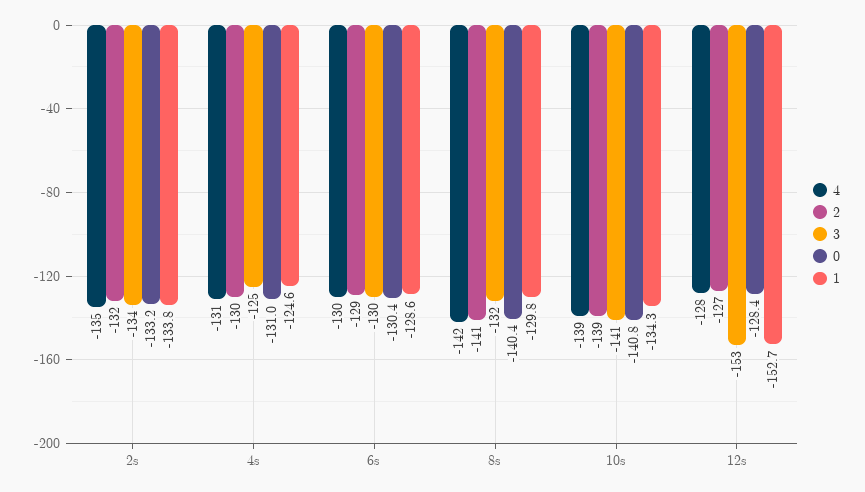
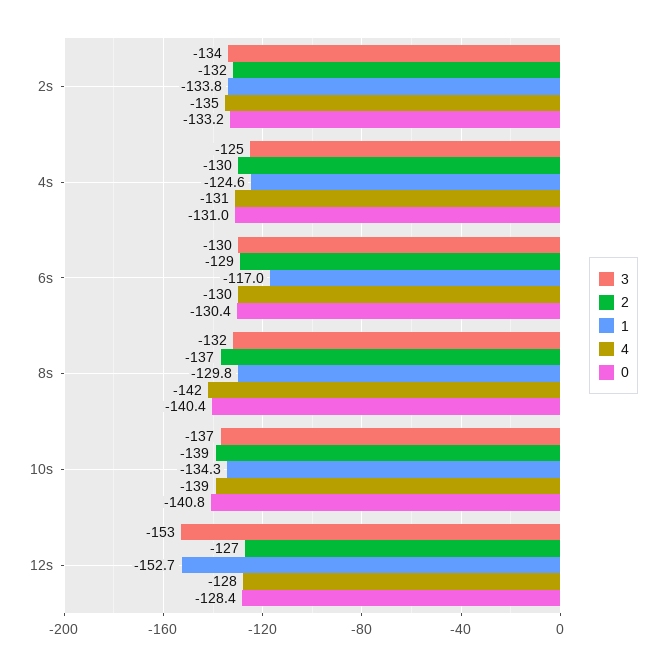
  {
    "4": {
      "2s": -135,
      "4s": -131,
      "6s": -130,
      "8s": -142,
      "10s": -139,
      "12s": -128
    },
    "2": {
      "2s": -132,
      "4s": -130,
      "6s": -129,
-     "8s": -141,
+     "8s": -137,
      "10s": -139,
      "12s": -127
    },
    "3": {
      "2s": -134,
      "4s": -125,
      "6s": -130,
      "8s": -132,
-     "10s": -141,
+     "10s": -137,
      "12s": -153
    },
    "0": {
      "2s": -133.2,
      "4s": -131,
      "6s": -130.4,
      "8s": -140.4,
      "10s": -140.8,
      "12s": -128.4
    },
    "1": {
      "2s": -133.8,
      "4s": -124.6,
-     "6s": -128.6,
+     "6s": -117,
      "8s": -129.8,
      "10s": -134.3,
      "12s": -152.7
    }
  }

